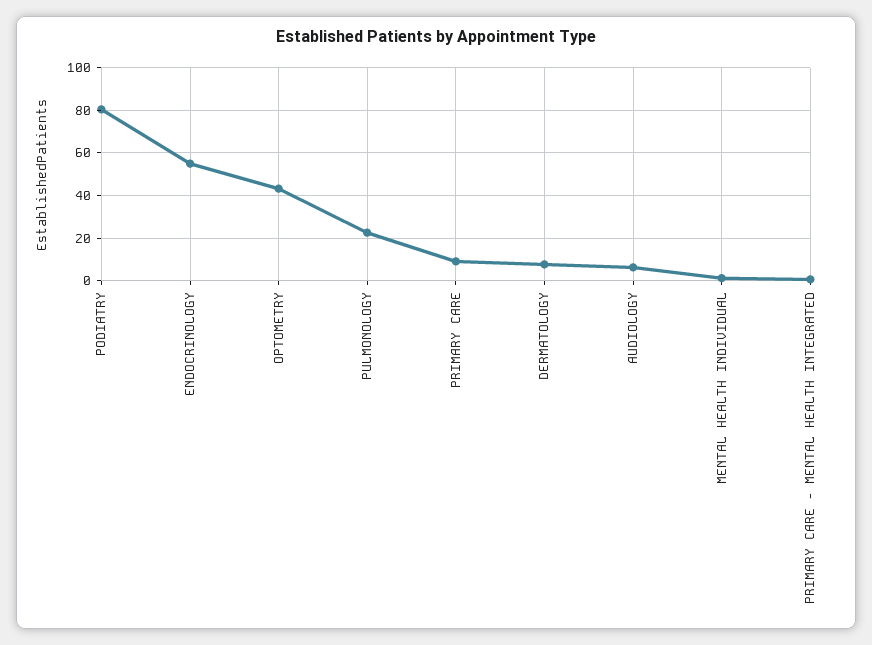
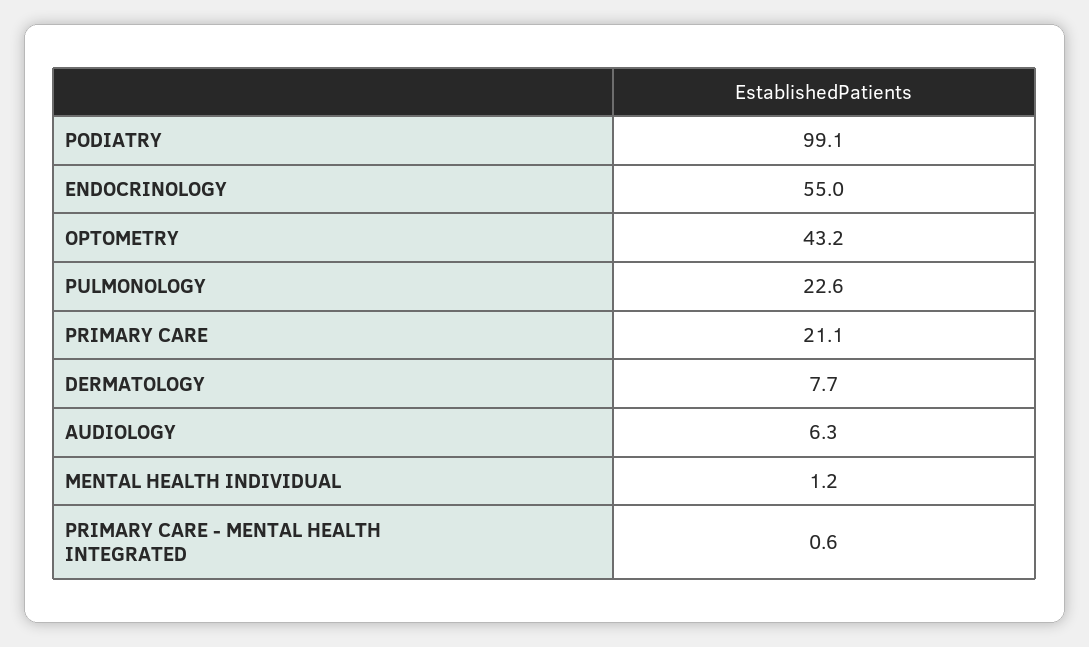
  {
-   "PODIATRY": 80,
+   "PODIATRY": 99.1,
    "ENDOCRINOLOGY": 55,
    "OPTOMETRY": 43.2,
    "PULMONOLOGY": 22.6,
-   "PRIMARY CARE": 10,
+   "PRIMARY CARE": 21.1,
    "DERMATOLOGY": 7.7,
    "AUDIOLOGY": 6.3,
    "MENTAL HEALTH INDIVIDUAL": 1.2,
    "PRIMARY CARE - MENTAL HEALTH INTEGRATED": 0.6
  }

